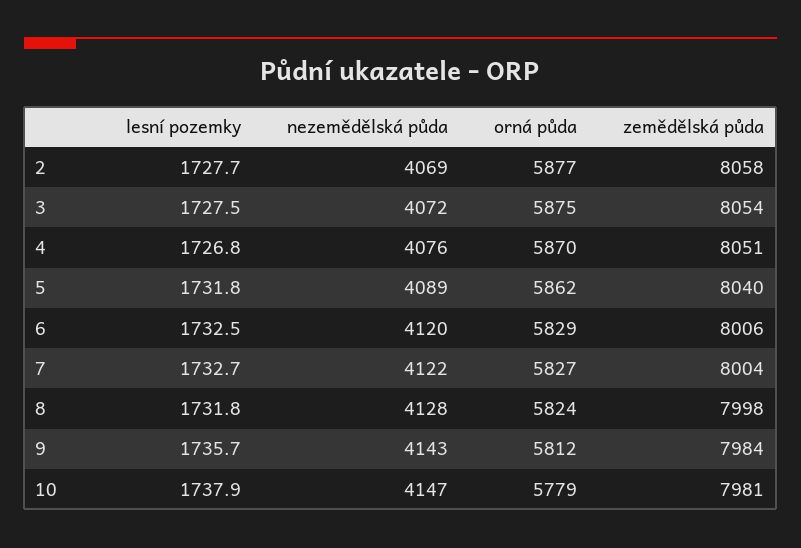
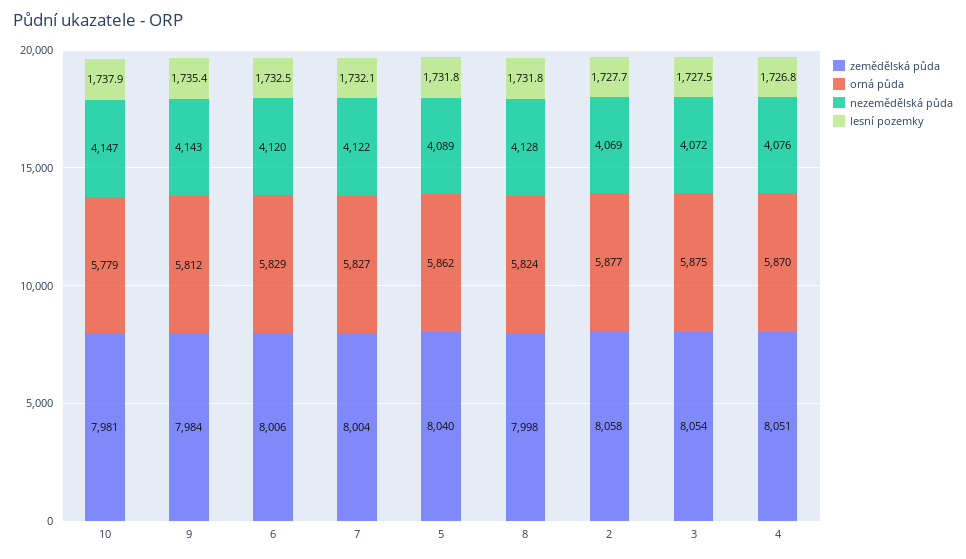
  {
    "lesní pozemky": {
      "2": 1727.7,
      "3": 1727.5,
      "4": 1726.8,
      "5": 1731.8,
      "6": 1732.5,
-     "7": 1732.7,
+     "7": 1732.1,
      "8": 1731.8,
-     "9": 1735.7,
+     "9": 1735.4,
      "10": 1737.9
    },
    "nezemědělská půda": {
      "2": 4069,
      "3": 4072,
      "4": 4076,
      "5": 4089,
      "6": 4120,
      "7": 4122,
      "8": 4128,
      "9": 4143,
      "10": 4147
    },
    "orná půda": {
      "2": 5877,
      "3": 5875,
      "4": 5870,
      "5": 5862,
      "6": 5829,
      "7": 5827,
      "8": 5824,
      "9": 5812,
      "10": 5779
    },
    "zemědělská půda": {
      "2": 8058,
      "3": 8054,
      "4": 8051,
      "5": 8040,
      "6": 8006,
      "7": 8004,
      "8": 7998,
      "9": 7984,
      "10": 7981
    }
  }

